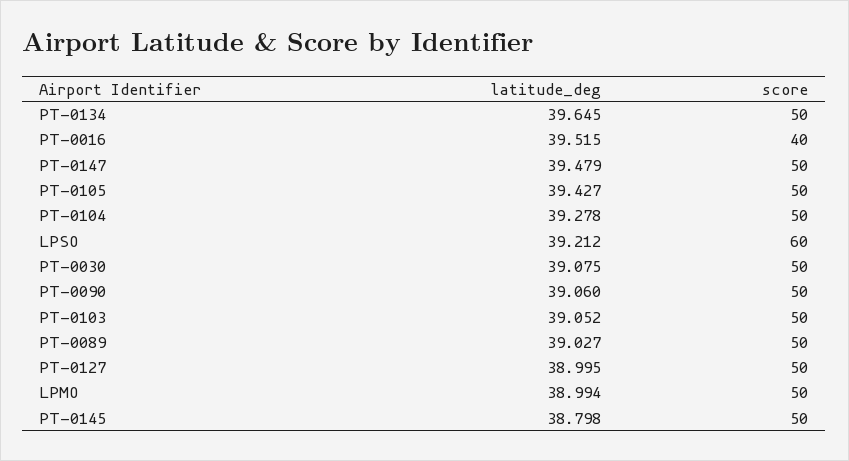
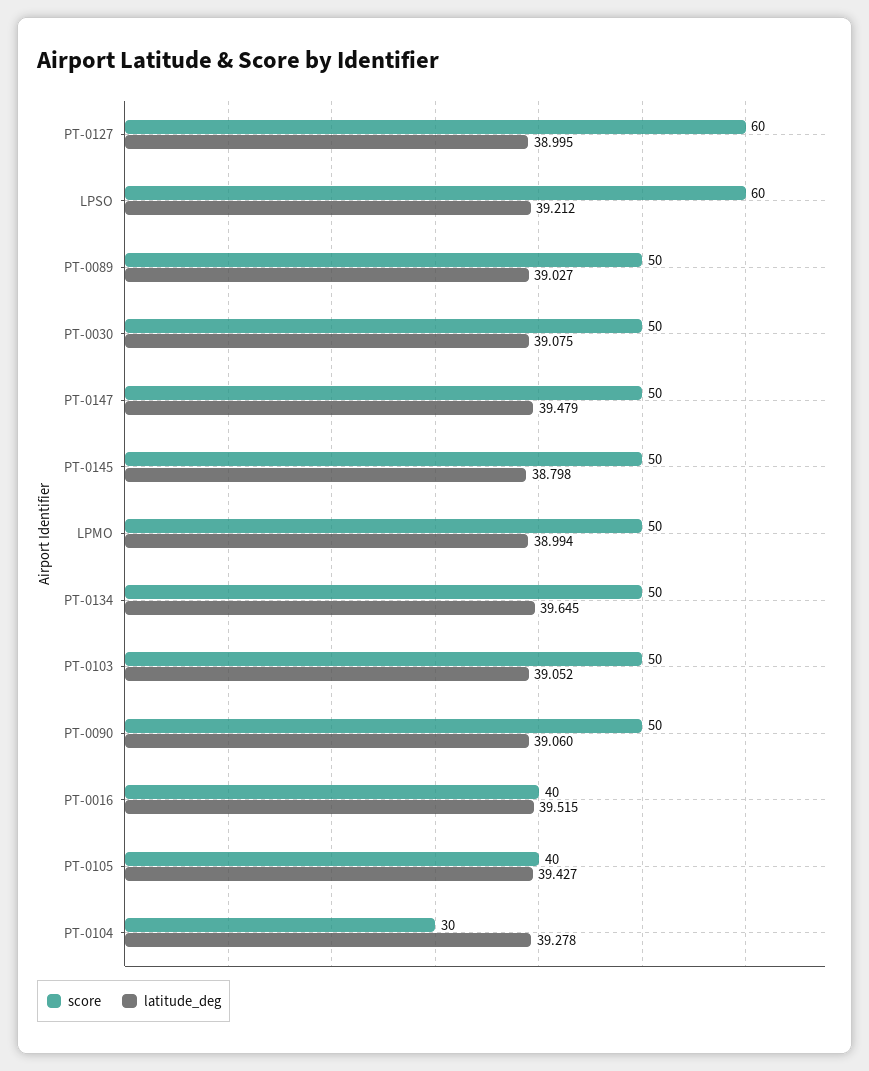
  {
    "latitude_deg": {
      "PT-0134": 39.645,
      "PT-0016": 39.515,
      "PT-0147": 39.479,
      "PT-0105": 39.427,
      "PT-0104": 39.278,
      "LPSO": 39.212,
      "PT-0030": 39.075,
      "PT-0090": 39.06,
      "PT-0103": 39.052,
      "PT-0089": 39.027,
      "PT-0127": 38.995,
      "LPMO": 38.994,
      "PT-0145": 38.798
    },
    "score": {
      "PT-0134": 50,
      "PT-0016": 40,
      "PT-0147": 50,
-     "PT-0105": 50,
+     "PT-0105": 40,
-     "PT-0104": 50,
+     "PT-0104": 30,
      "LPSO": 60,
      "PT-0030": 50,
      "PT-0090": 50,
      "PT-0103": 50,
      "PT-0089": 50,
-     "PT-0127": 50,
+     "PT-0127": 60,
      "LPMO": 50,
      "PT-0145": 50
    }
  }

